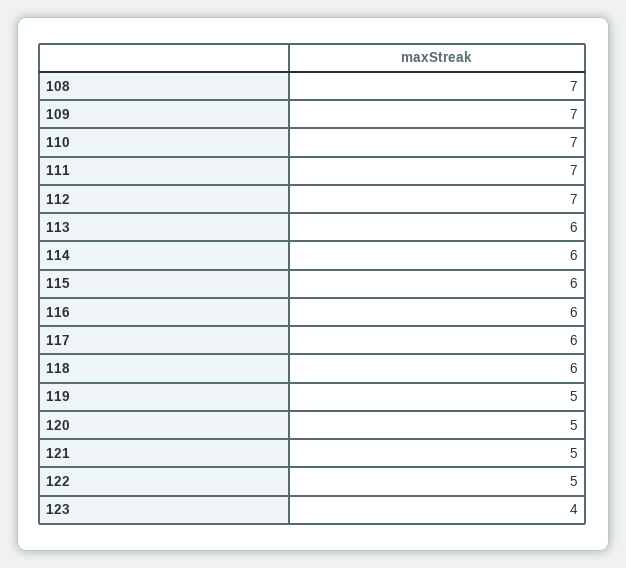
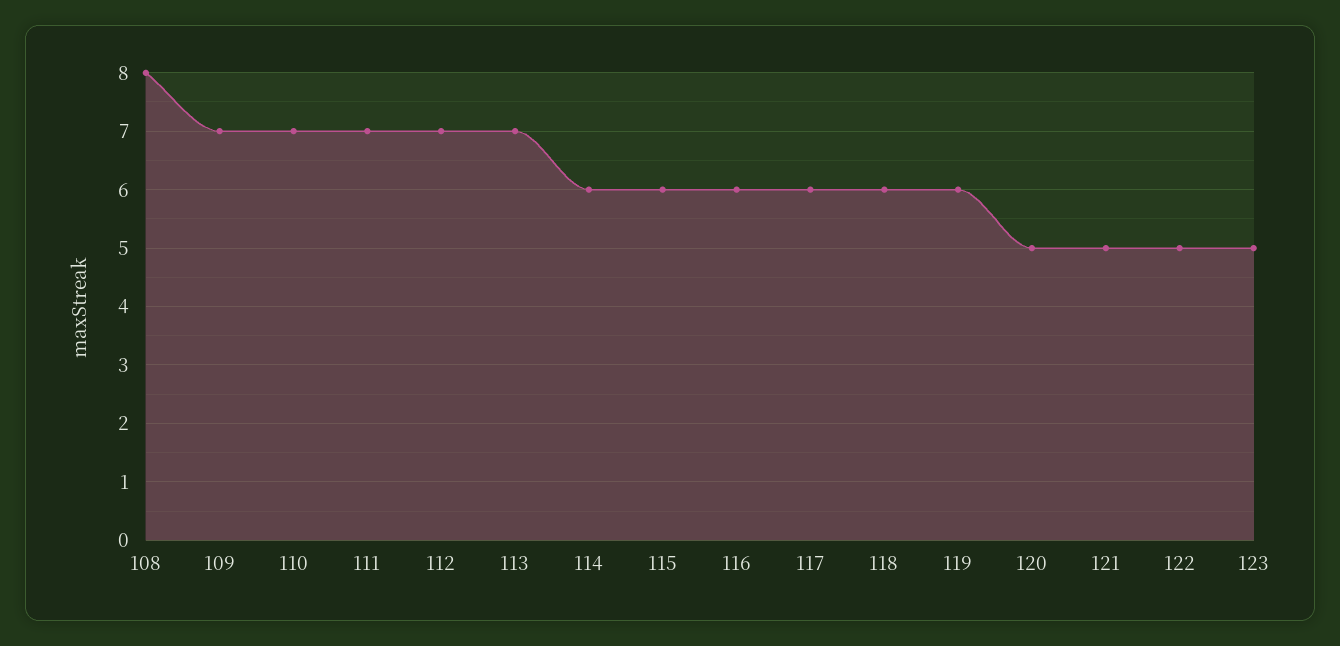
  {
-   "108": 7,
+   "108": 8,
    "109": 7,
    "110": 7,
    "111": 7,
    "112": 7,
-   "113": 6,
+   "113": 7,
    "114": 6,
    "115": 6,
    "116": 6,
    "117": 6,
    "118": 6,
-   "119": 5,
+   "119": 6,
    "120": 5,
    "121": 5,
    "122": 5,
-   "123": 4
+   "123": 5
  }

